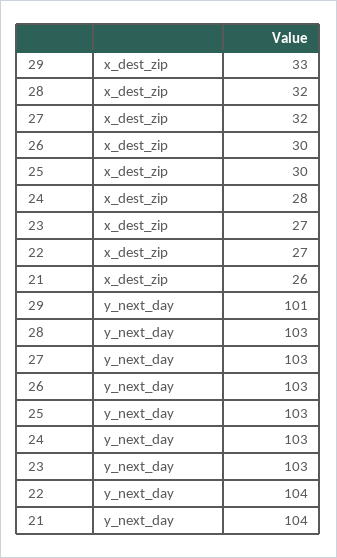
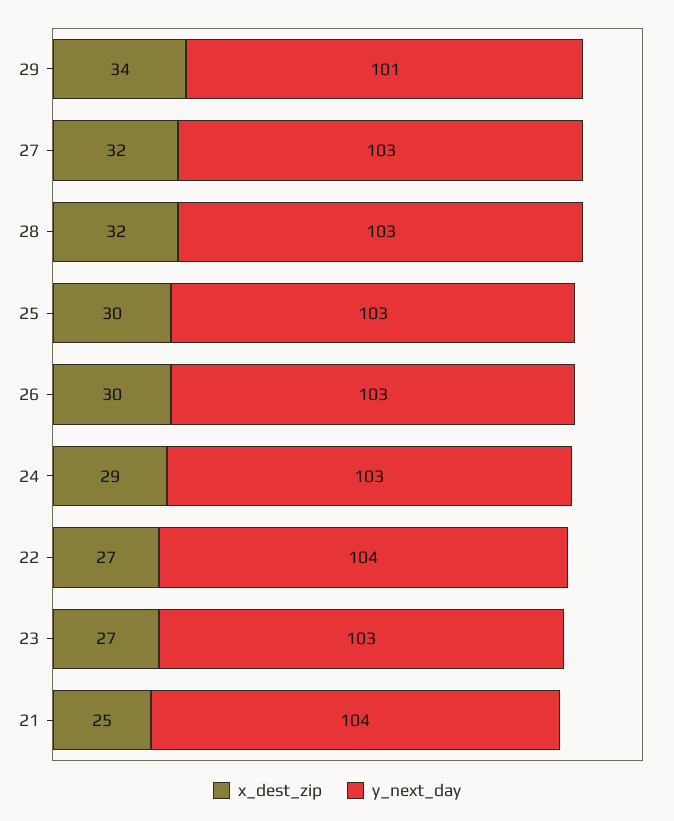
  {
    "x_dest_zip": {
-     "29": 33,
+     "29": 34,
      "28": 32,
      "27": 32,
      "26": 30,
      "25": 30,
-     "24": 28,
+     "24": 29,
      "23": 27,
      "22": 27,
-     "21": 26
+     "21": 25
    },
    "y_next_day": {
      "29": 101,
      "28": 103,
      "27": 103,
      "26": 103,
      "25": 103,
      "24": 103,
      "23": 103,
      "22": 104,
      "21": 104
    }
  }

